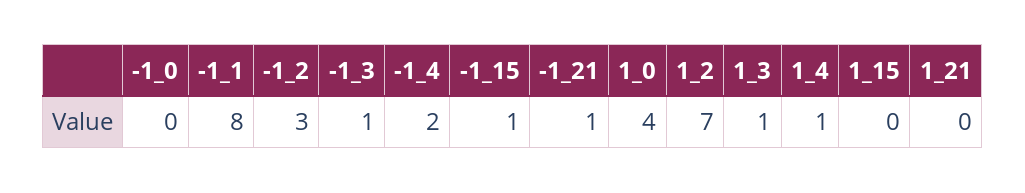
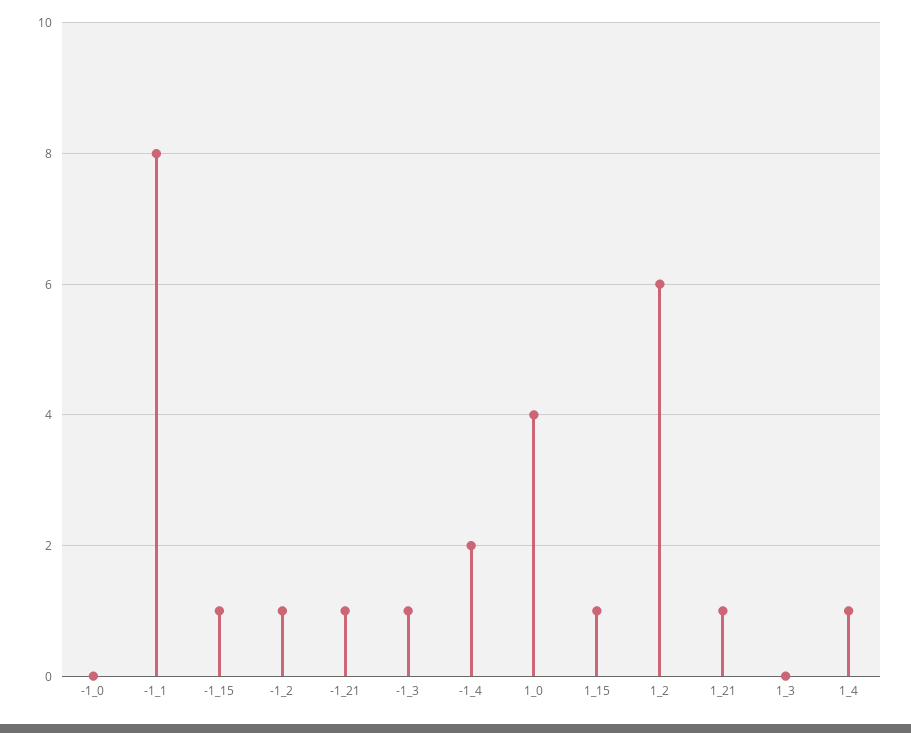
  {
    "-1_0": 0,
    "-1_1": 8,
-   "-1_2": 3,
+   "-1_2": 1,
    "-1_3": 1,
    "-1_4": 2,
    "-1_15": 1,
    "-1_21": 1,
    "1_0": 4,
-   "1_2": 7,
+   "1_2": 6,
-   "1_3": 1,
+   "1_3": 0,
    "1_4": 1,
-   "1_15": 0,
+   "1_15": 1,
-   "1_21": 0
+   "1_21": 1
  }

